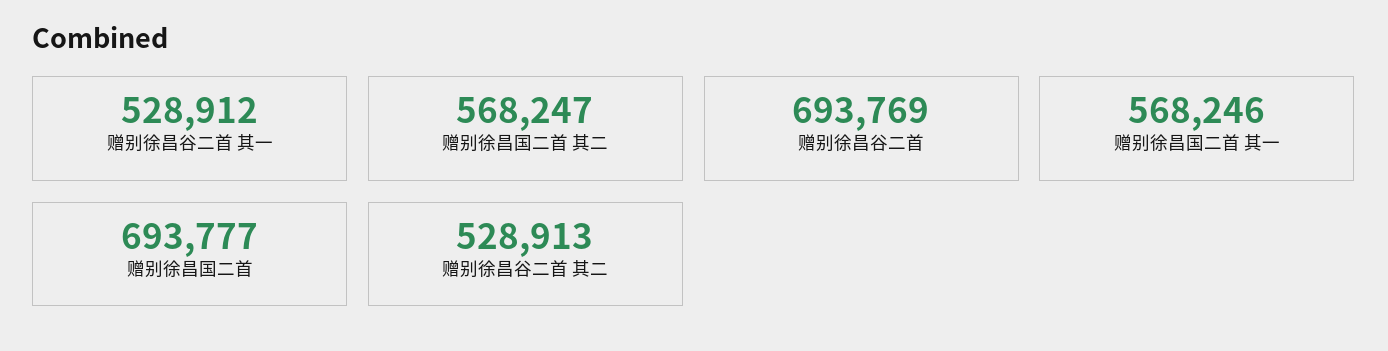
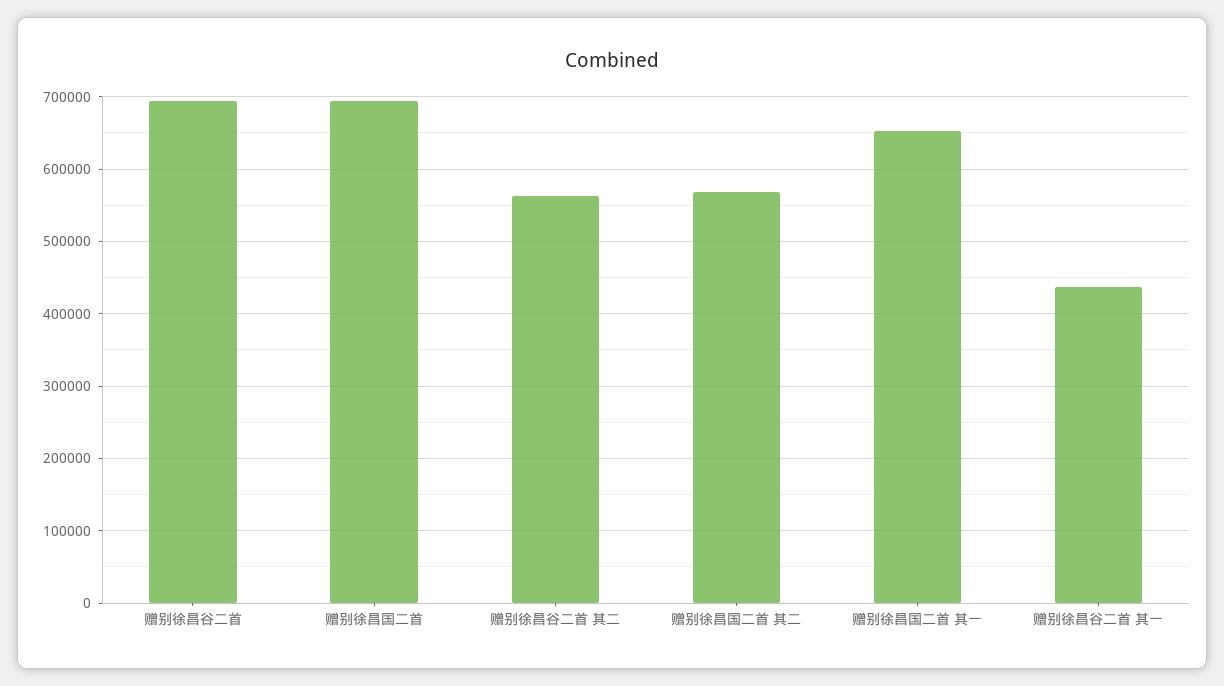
  {
-   "赠别徐昌谷二首 其一": 528912,
+   "赠别徐昌谷二首 其一": 440000,
    "赠别徐昌国二首 其二": 568247,
    "赠别徐昌谷二首": 693769,
-   "赠别徐昌国二首 其一": 568246,
+   "赠别徐昌国二首 其一": 650000,
    "赠别徐昌国二首": 693777,
-   "赠别徐昌谷二首 其二": 528913
+   "赠别徐昌谷二首 其二": 560000
  }

